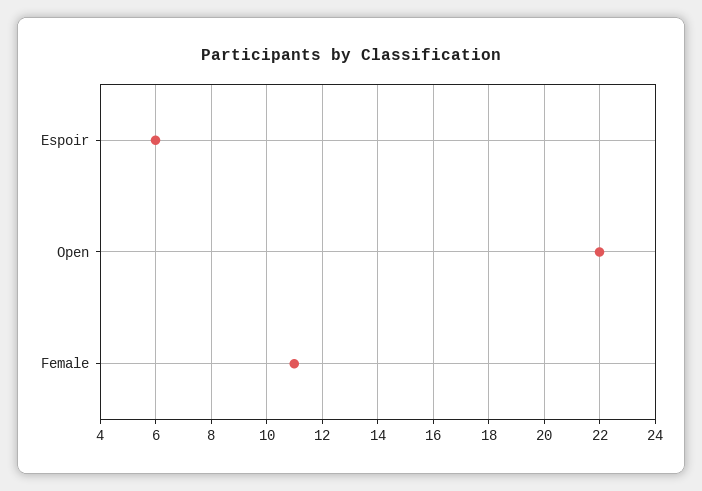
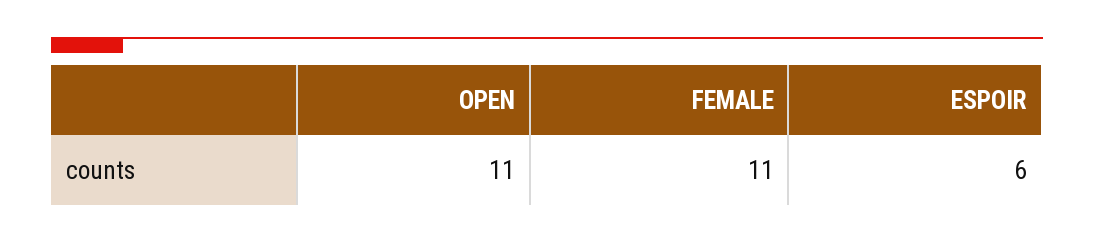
  {
    "Espoir": 6,
-   "Open": 22,
+   "Open": 11,
    "Female": 11
  }

